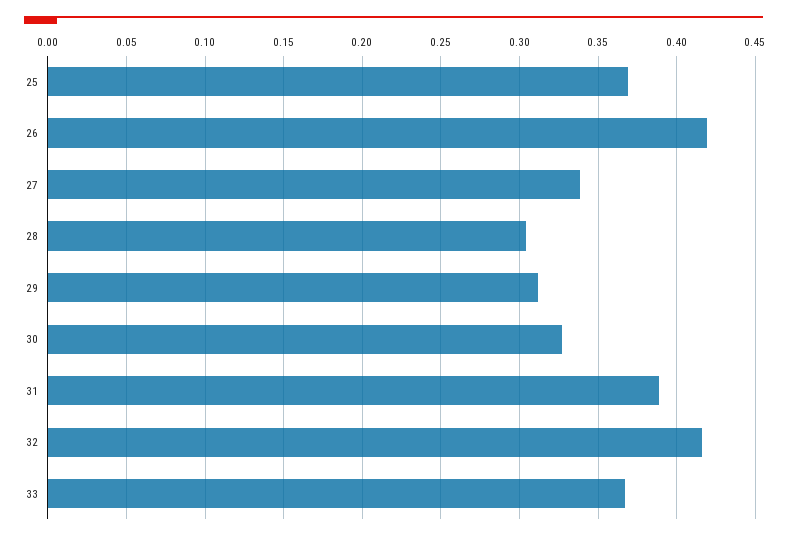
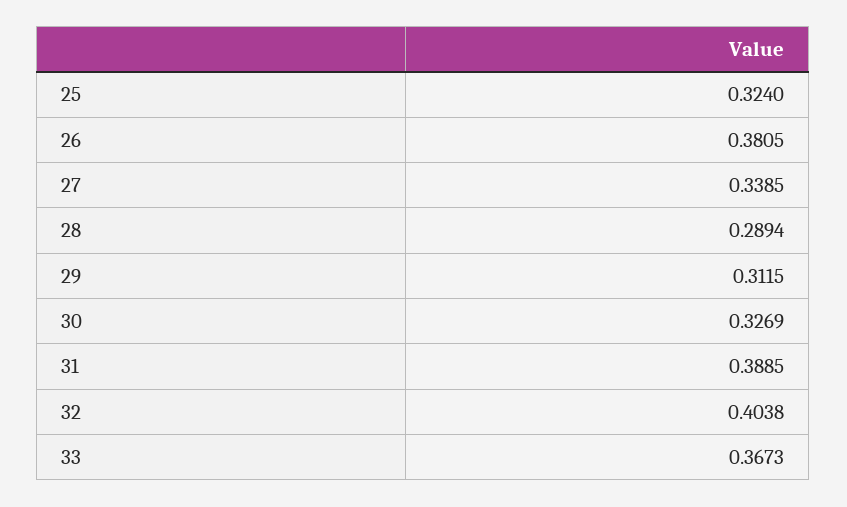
  {
-   "25": 0.37,
+   "25": 0.324,
-   "26": 0.42,
+   "26": 0.3805,
    "27": 0.3385,
-   "28": 0.305,
+   "28": 0.2894,
    "29": 0.3115,
    "30": 0.3269,
    "31": 0.3885,
-   "32": 0.415,
+   "32": 0.4038,
    "33": 0.3673
  }

